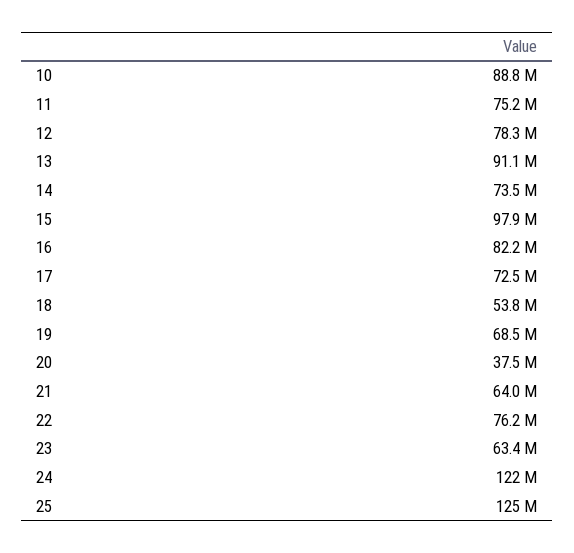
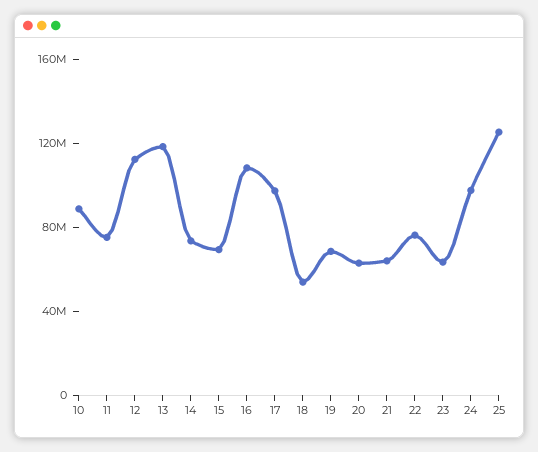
  {
    "10": 88800000,
    "11": 75200000,
-   "12": 78300000,
+   "12": 110000000,
-   "13": 91100000,
+   "13": 120000000,
    "14": 73500000,
-   "15": 97900000,
+   "15": 70000000,
-   "16": 82200000,
+   "16": 110000000,
-   "17": 72500000,
+   "17": 100000000,
    "18": 53800000,
    "19": 68500000,
-   "20": 37500000,
+   "20": 60000000,
    "21": 64000000,
    "22": 76200000,
    "23": 63400000,
-   "24": 122000000,
+   "24": 100000000,
    "25": 125000000
  }

